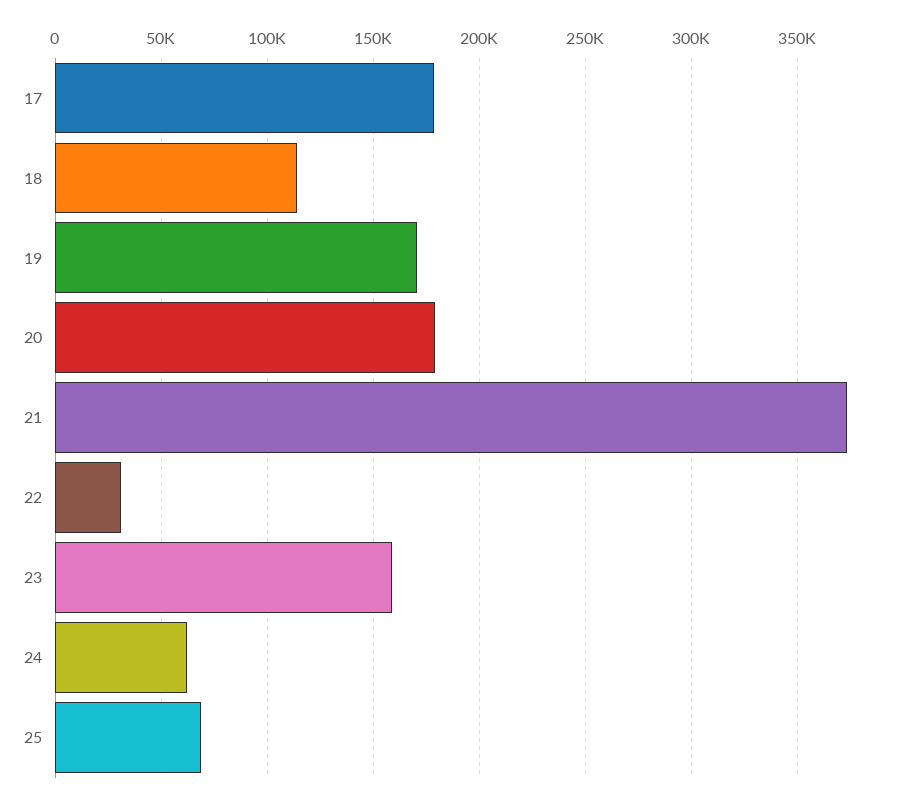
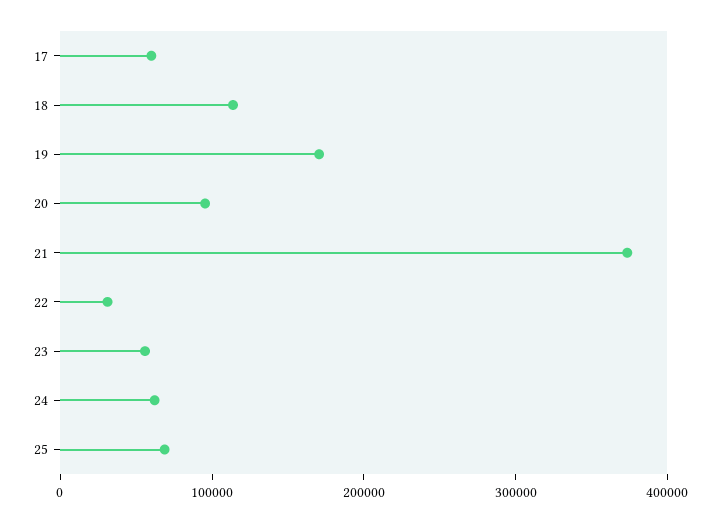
  {
-   "17": 180000,
+   "17": 60000,
    "18": 115000,
    "19": 170000,
-   "20": 180000,
+   "20": 100000,
    "21": 375000,
    "22": 30000,
-   "23": 160000,
+   "23": 60000,
    "24": 60000,
    "25": 70000
  }

